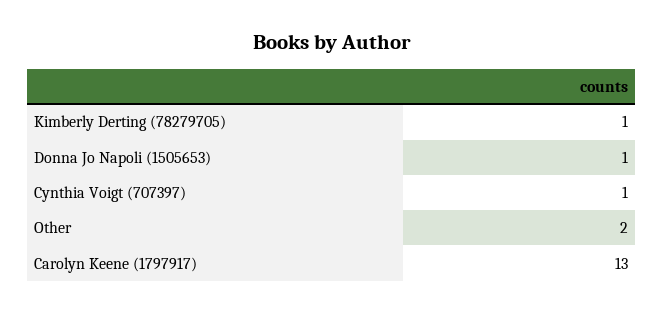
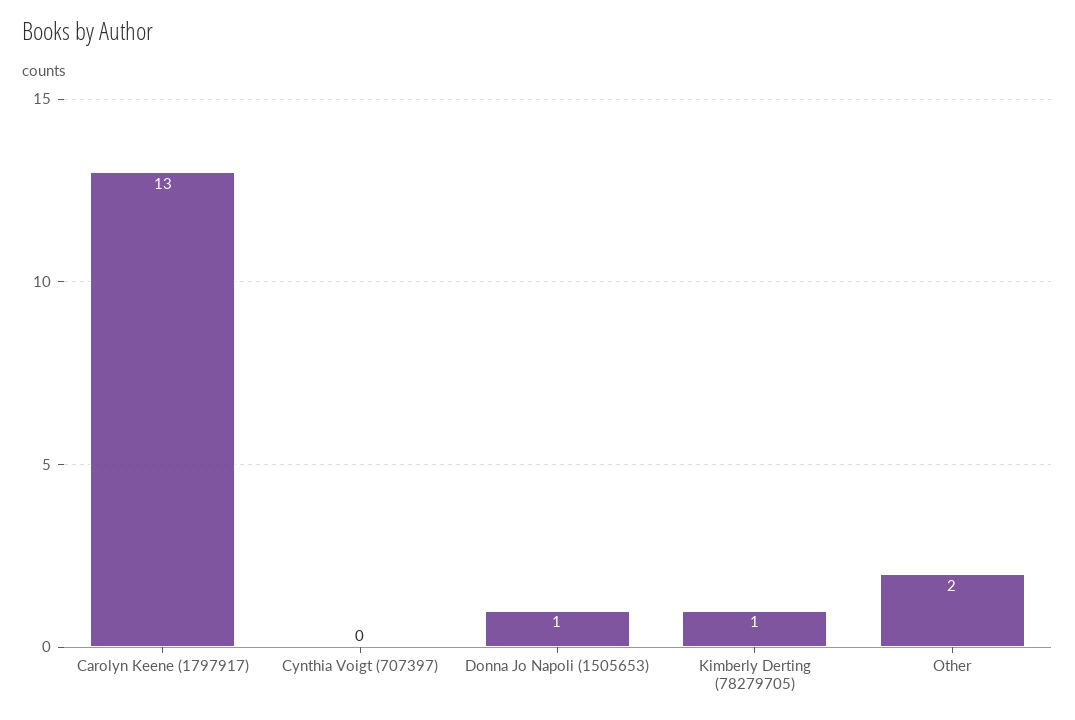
  {
    "Kimberly Derting (78279705)": 1,
    "Donna Jo Napoli (1505653)": 1,
-   "Cynthia Voigt (707397)": 1,
+   "Cynthia Voigt (707397)": 0,
    "Other": 2,
    "Carolyn Keene (1797917)": 13
  }

